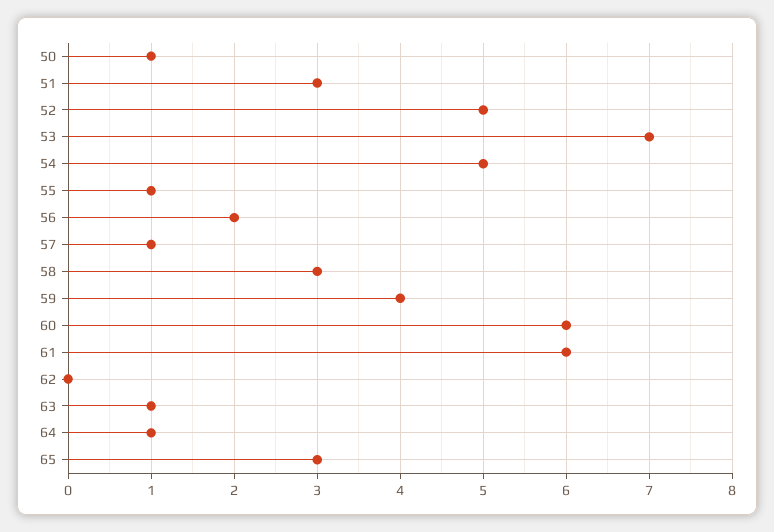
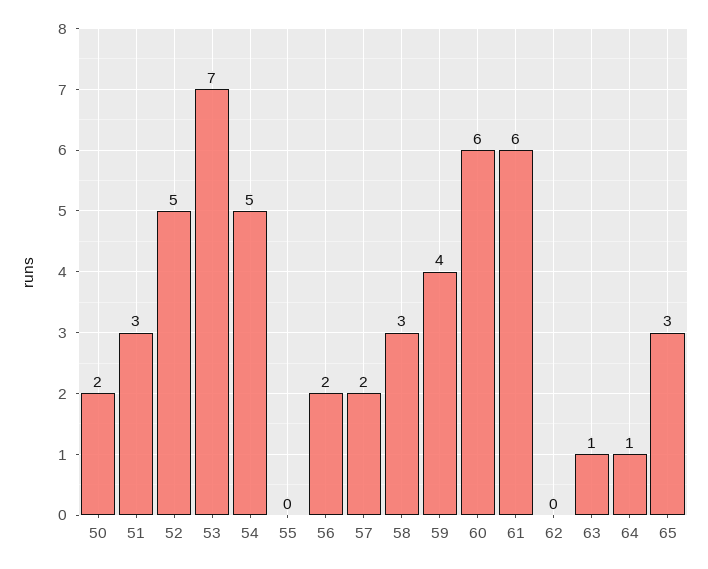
  {
-   "50": 1,
+   "50": 2,
    "51": 3,
    "52": 5,
    "53": 7,
    "54": 5,
-   "55": 1,
+   "55": 0,
    "56": 2,
-   "57": 1,
+   "57": 2,
    "58": 3,
    "59": 4,
    "60": 6,
    "61": 6,
    "62": 0,
    "63": 1,
    "64": 1,
    "65": 3
  }

